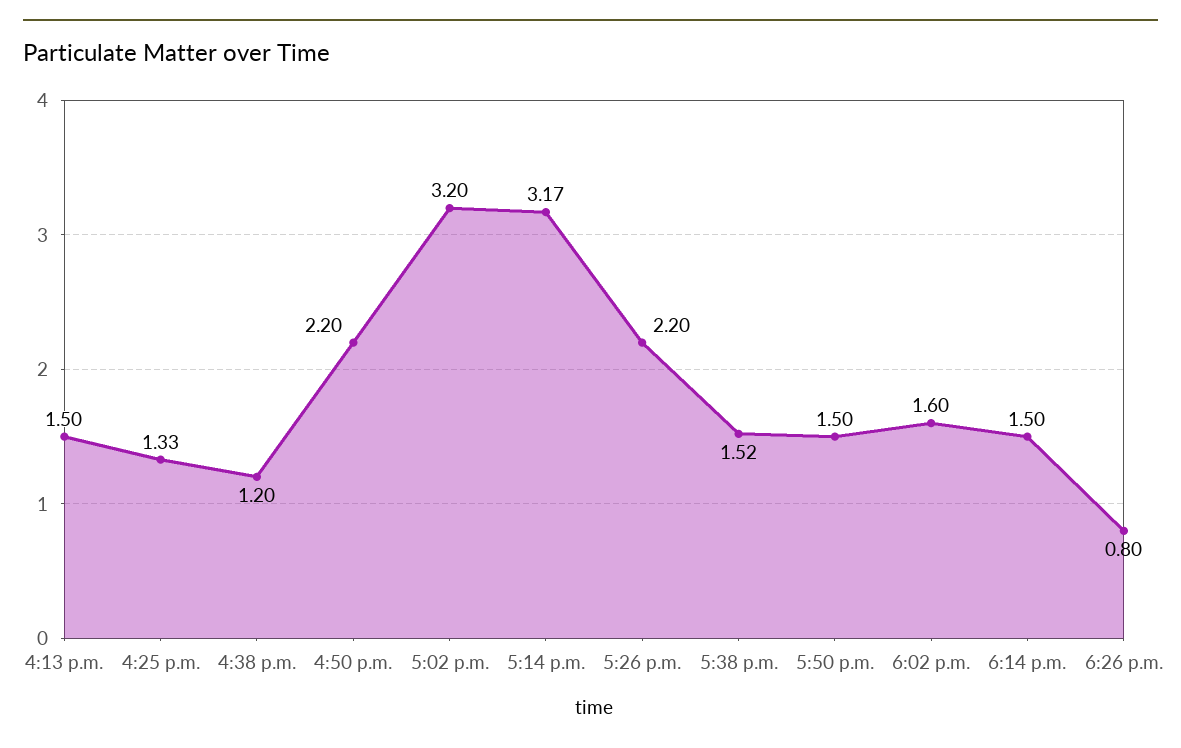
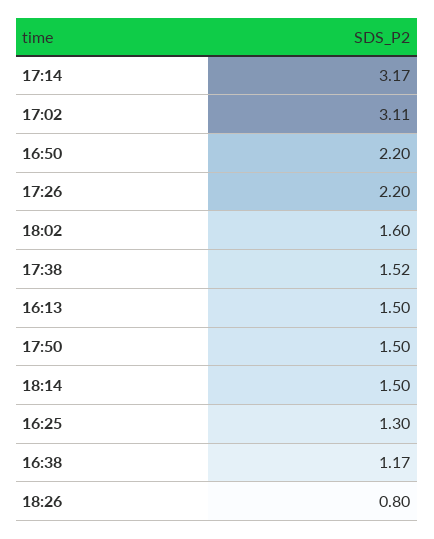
  {
    "4:13 p.m.": 1.5,
-   "4:25 p.m.": 1.33,
+   "4:25 p.m.": 1.3,
-   "4:38 p.m.": 1.2,
+   "4:38 p.m.": 1.17,
    "4:50 p.m.": 2.2,
-   "5:02 p.m.": 3.2,
+   "5:02 p.m.": 3.11,
    "5:14 p.m.": 3.17,
    "5:26 p.m.": 2.2,
    "5:38 p.m.": 1.52,
    "5:50 p.m.": 1.5,
    "6:02 p.m.": 1.6,
    "6:14 p.m.": 1.5,
    "6:26 p.m.": 0.8
  }

